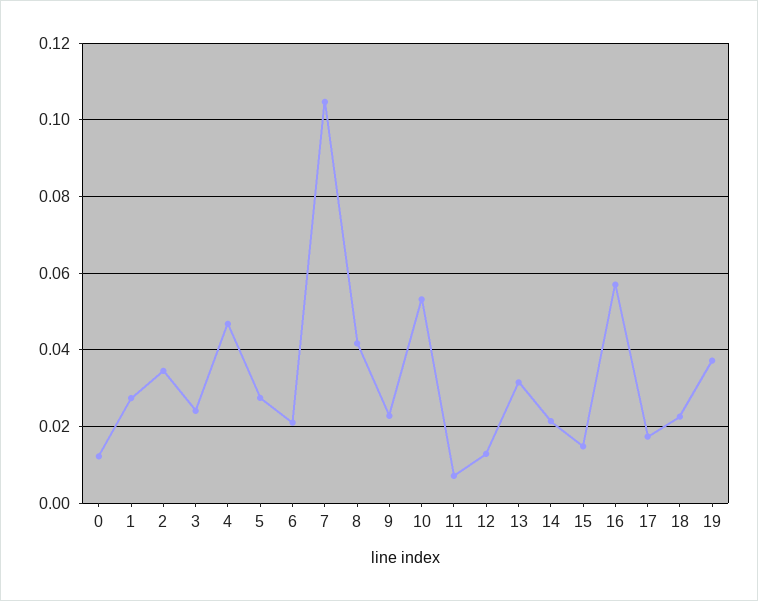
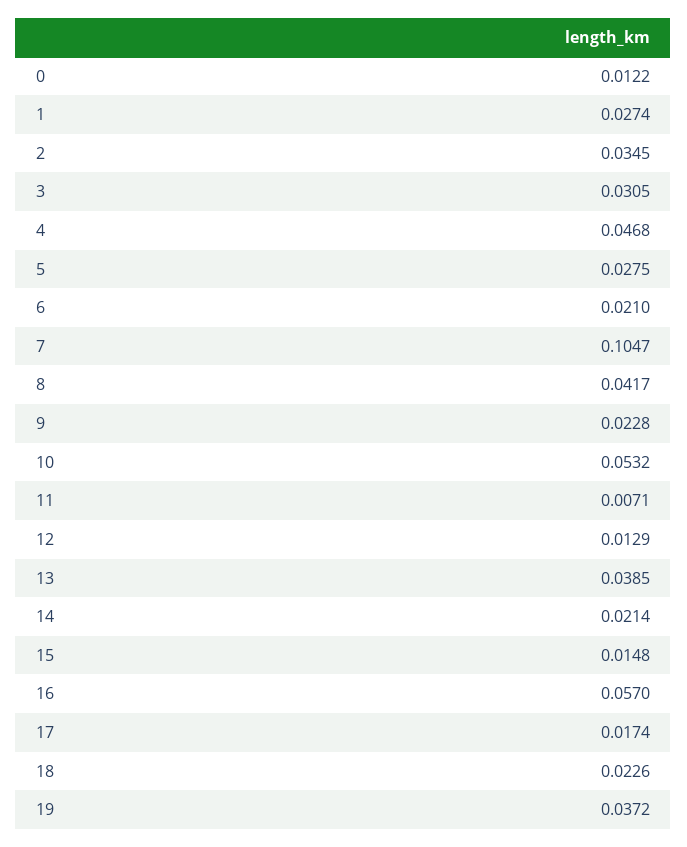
  {
    "0": 0.0122,
    "1": 0.0274,
    "2": 0.0345,
-   "3": 0.024,
+   "3": 0.0305,
    "4": 0.0468,
    "5": 0.0275,
    "6": 0.021,
    "7": 0.1047,
    "8": 0.0417,
    "9": 0.0228,
    "10": 0.0532,
    "11": 0.0071,
    "12": 0.0129,
-   "13": 0.032,
+   "13": 0.0385,
    "14": 0.0214,
    "15": 0.0148,
    "16": 0.057,
    "17": 0.0174,
    "18": 0.0226,
    "19": 0.0372
  }

